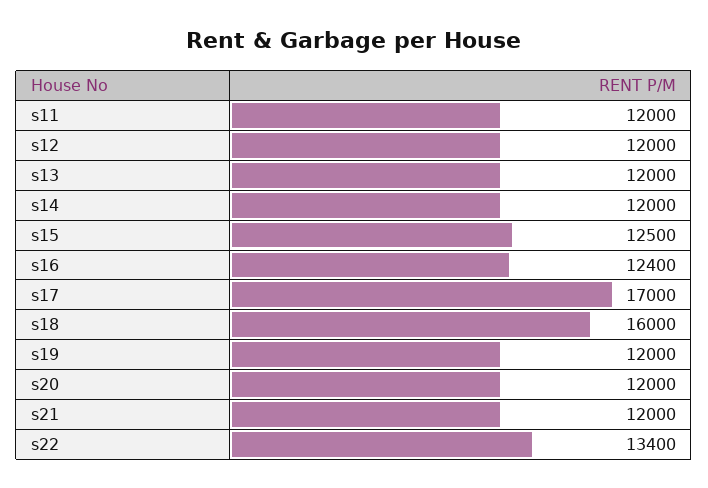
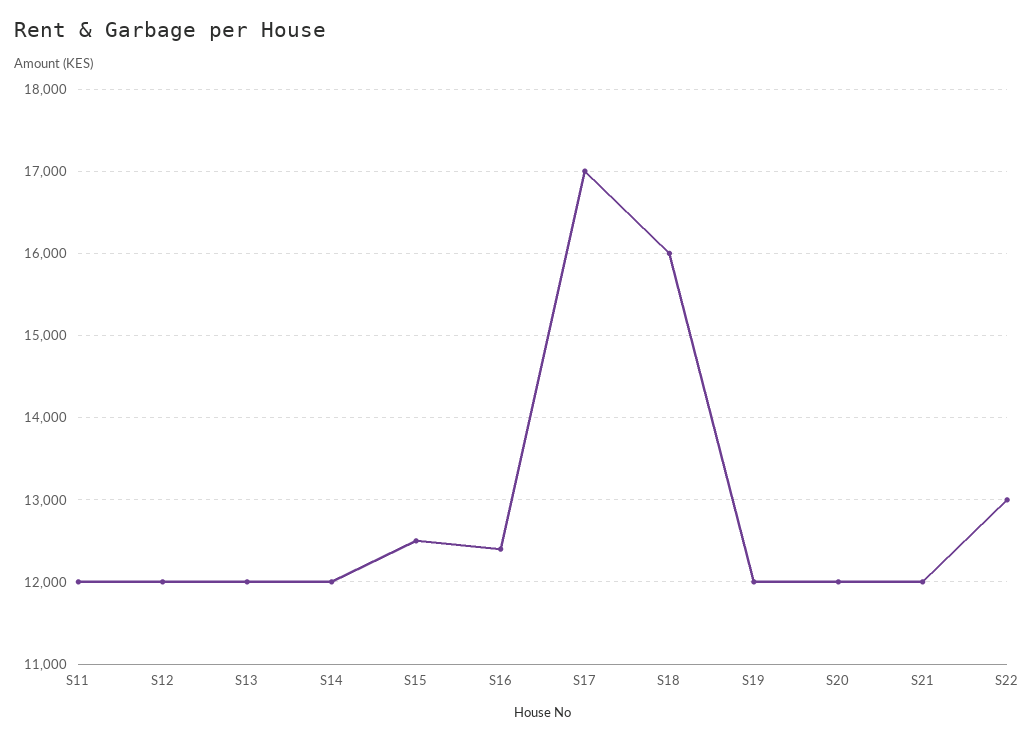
  {
    "s11": 12000,
    "s12": 12000,
    "s13": 12000,
    "s14": 12000,
    "s15": 12500,
    "s16": 12400,
    "s17": 17000,
    "s18": 16000,
    "s19": 12000,
    "s20": 12000,
    "s21": 12000,
-   "s22": 13400
+   "s22": 13000
  }

